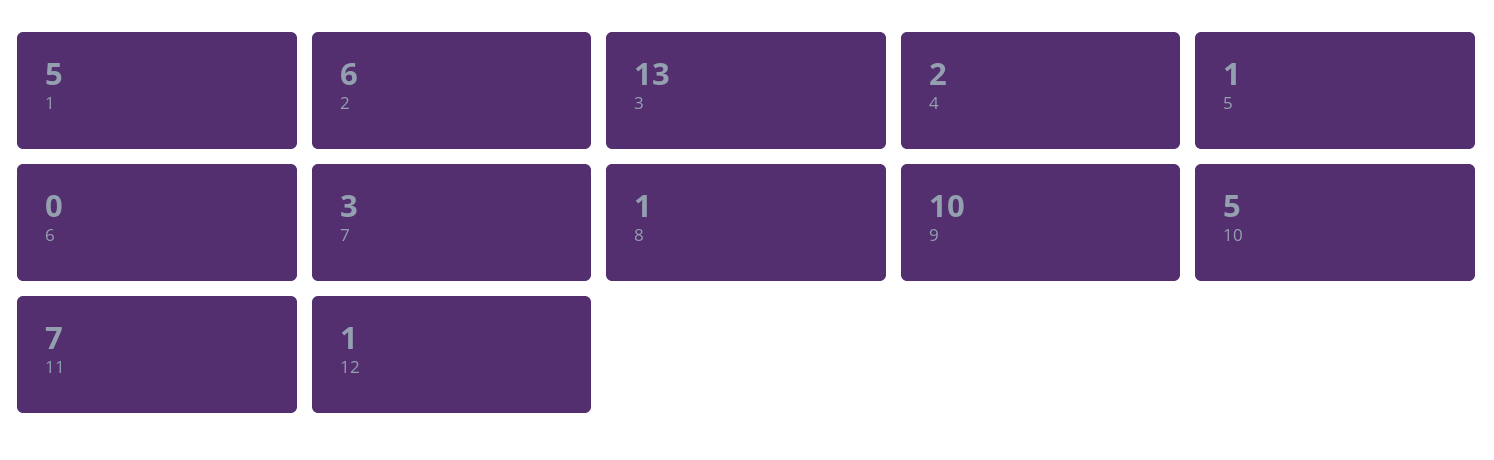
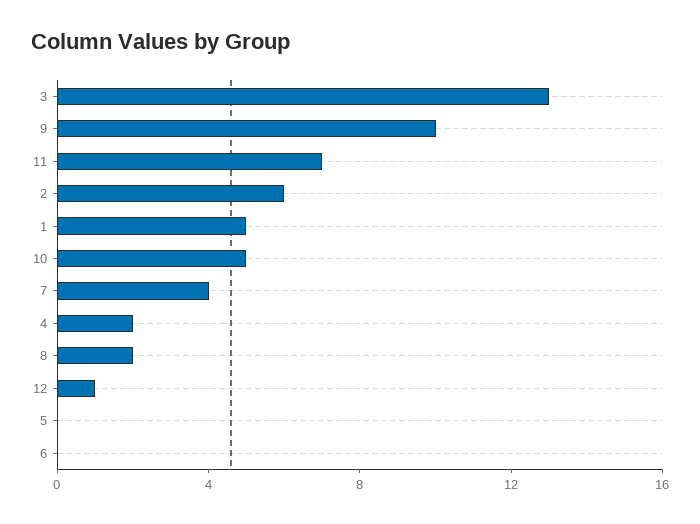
  {
    "1": 5,
    "2": 6,
    "3": 13,
    "4": 2,
-   "5": 1,
+   "5": 0,
    "6": 0,
-   "7": 3,
+   "7": 4,
-   "8": 1,
+   "8": 2,
    "9": 10,
    "10": 5,
    "11": 7,
    "12": 1
  }

